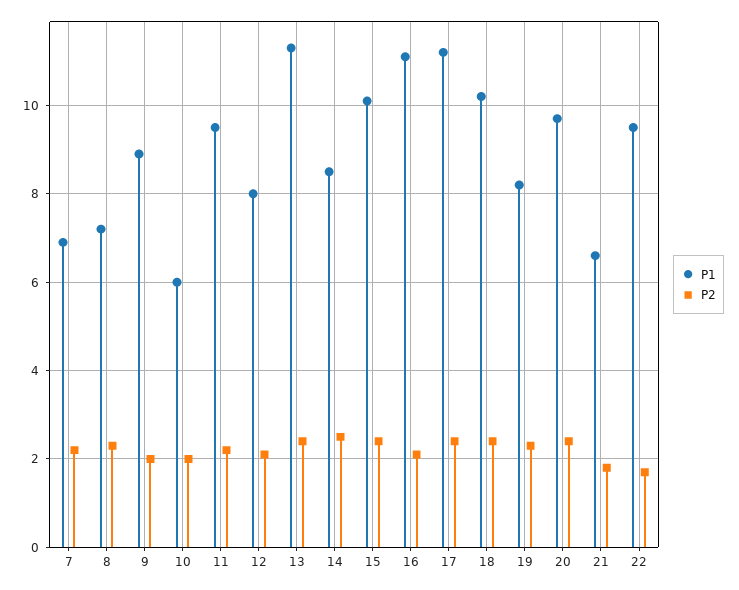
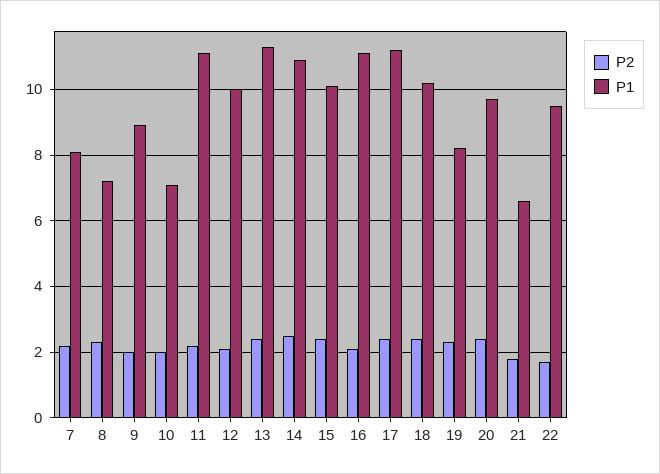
  {
    "P1": {
-     "7": 7,
+     "7": 8,
      "8": 7,
      "9": 9,
-     "10": 6,
+     "10": 7,
-     "11": 9.5,
+     "11": 11,
-     "12": 8,
+     "12": 10,
      "13": 11.5,
-     "14": 8.5,
+     "14": 11,
      "15": 10,
      "16": 11,
      "17": 11,
      "18": 10,
      "19": 8,
      "20": 9.5,
      "21": 6.5,
      "22": 9.5
    },
    "P2": {
      "7": 2,
      "8": 2.5,
      "9": 2,
      "10": 2,
      "11": 2,
      "12": 2,
      "13": 2.5,
      "14": 2.5,
      "15": 2.5,
      "16": 2,
      "17": 2.5,
      "18": 2.5,
      "19": 2.5,
      "20": 2.5,
      "21": 2,
      "22": 1.5
    }
  }

